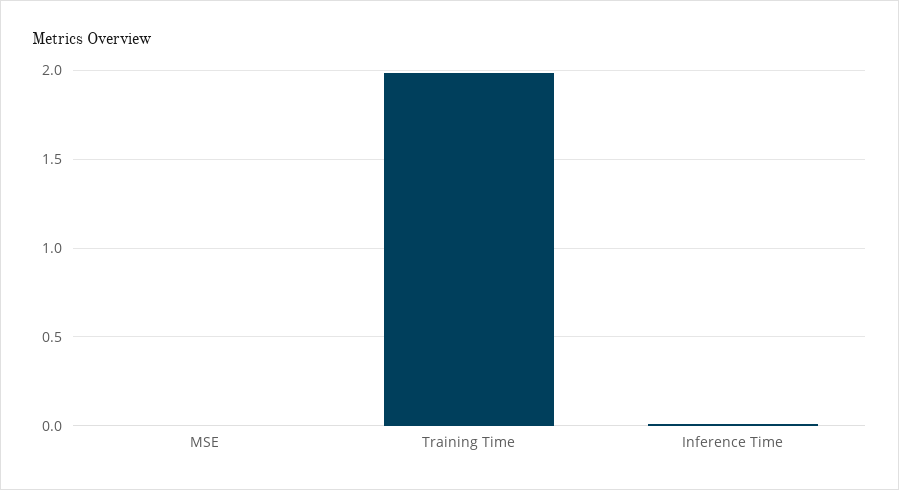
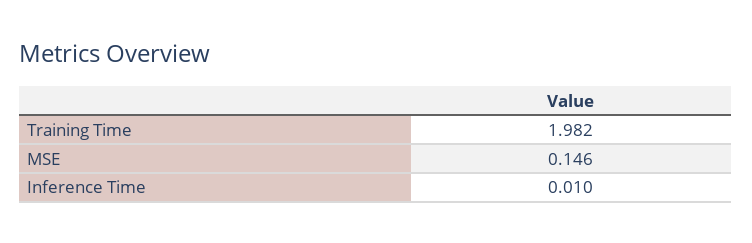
  {
-   "MSE": 0,
+   "MSE": 0.146,
    "Training Time": 1.982,
    "Inference Time": 0.01
  }

